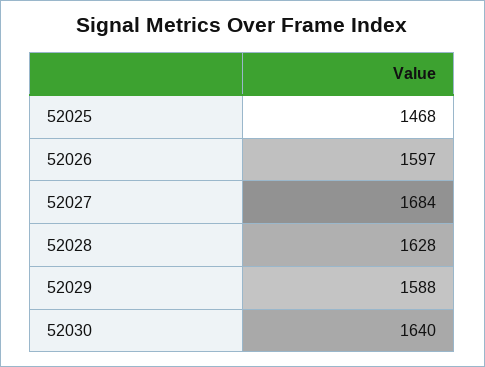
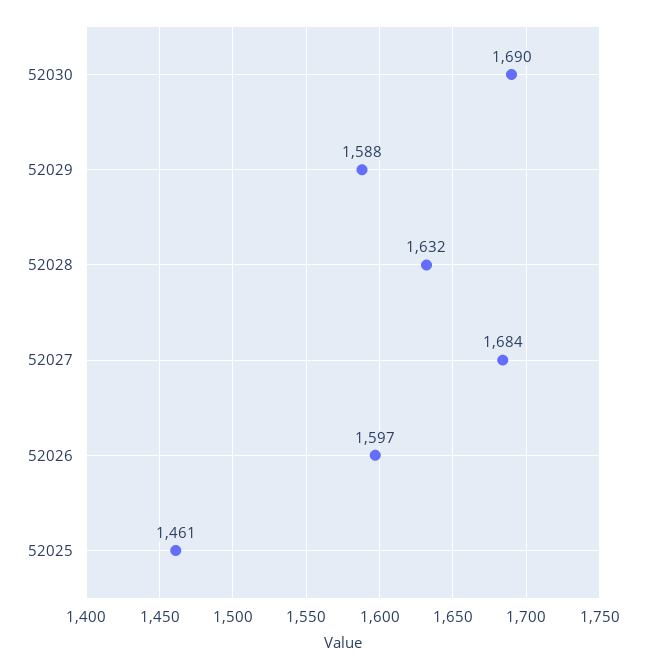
  {
-   "52025": 1468,
+   "52025": 1461,
    "52026": 1597,
    "52027": 1684,
-   "52028": 1628,
+   "52028": 1632,
    "52029": 1588,
-   "52030": 1640
+   "52030": 1690
  }

